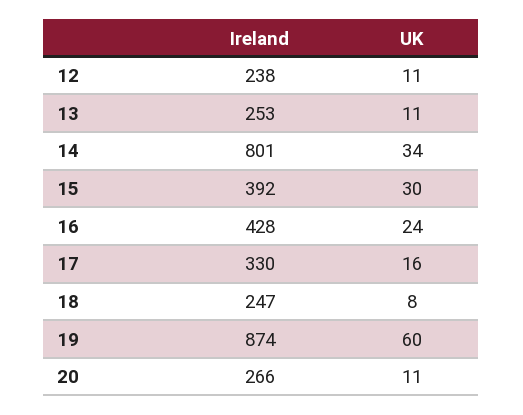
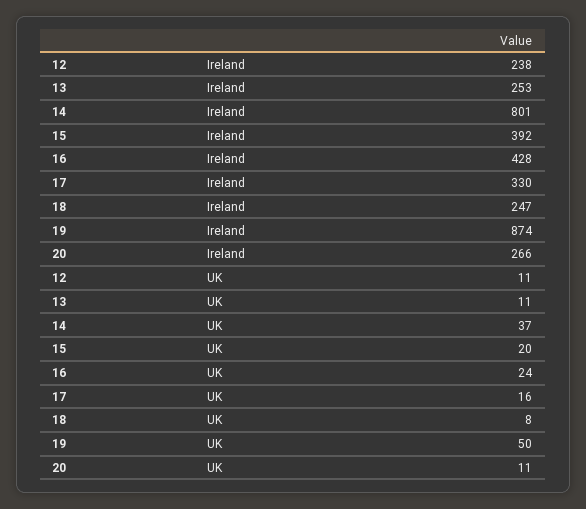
  {
    "Ireland": {
      "12": 238,
      "13": 253,
      "14": 801,
      "15": 392,
      "16": 428,
      "17": 330,
      "18": 247,
      "19": 874,
      "20": 266
    },
    "UK": {
      "12": 11,
      "13": 11,
-     "14": 34,
+     "14": 37,
-     "15": 30,
+     "15": 20,
      "16": 24,
      "17": 16,
      "18": 8,
-     "19": 60,
+     "19": 50,
      "20": 11
    }
  }

